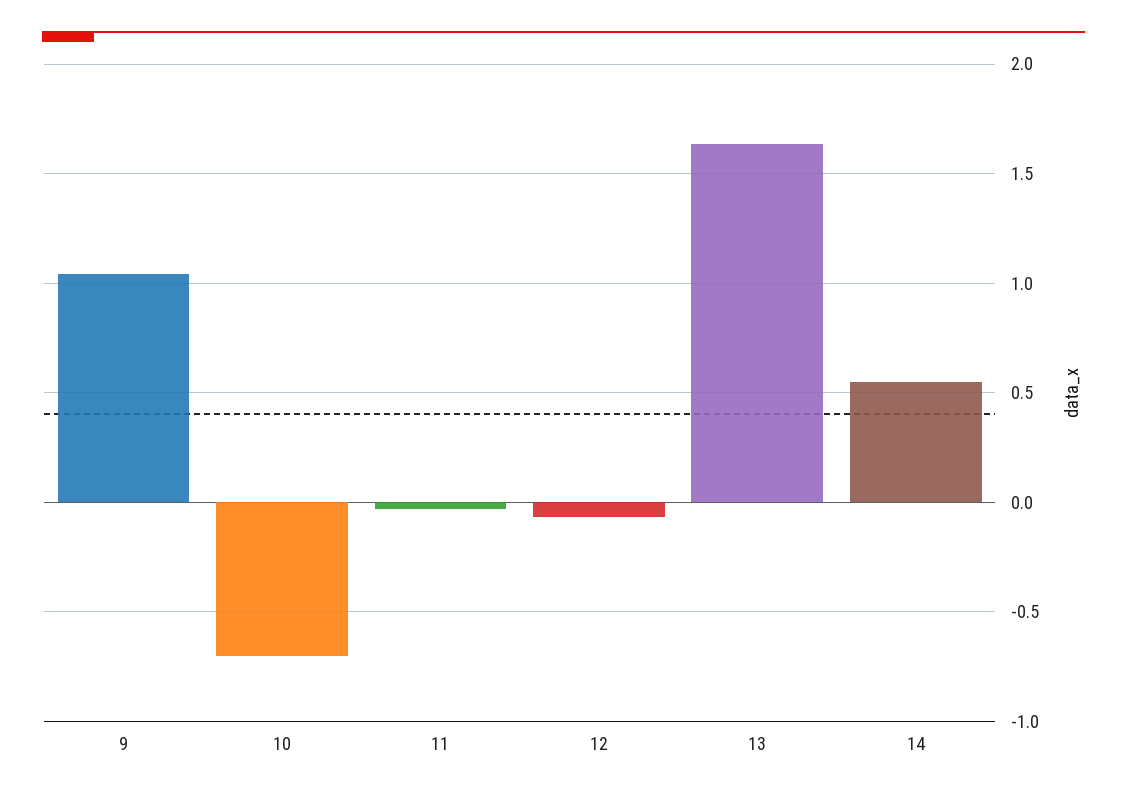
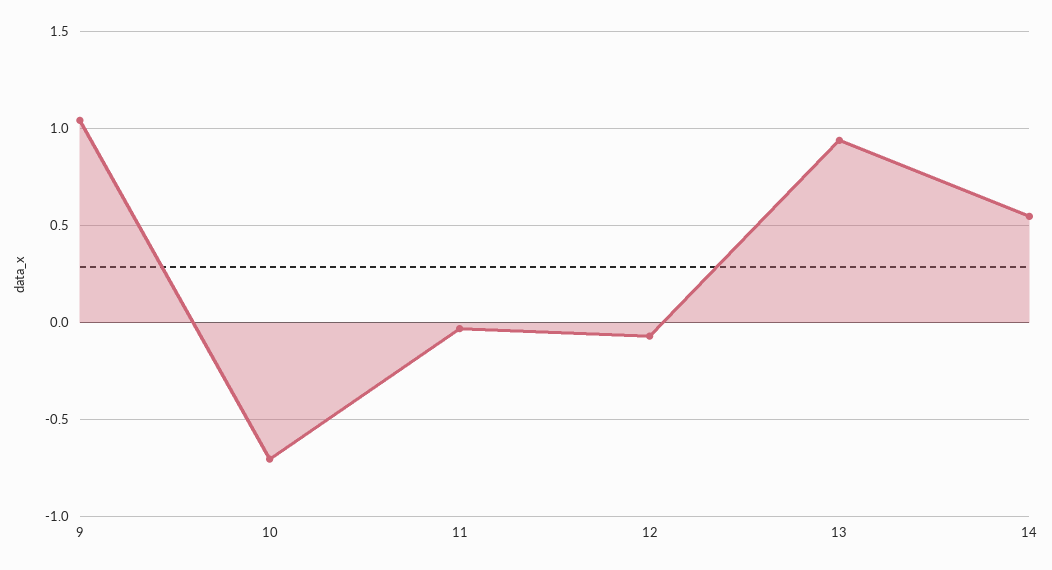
  {
    "9": 1.05,
    "10": -0.7,
    "11": -0.05,
    "12": -0.05,
-   "13": 1.65,
+   "13": 0.95,
    "14": 0.55
  }

